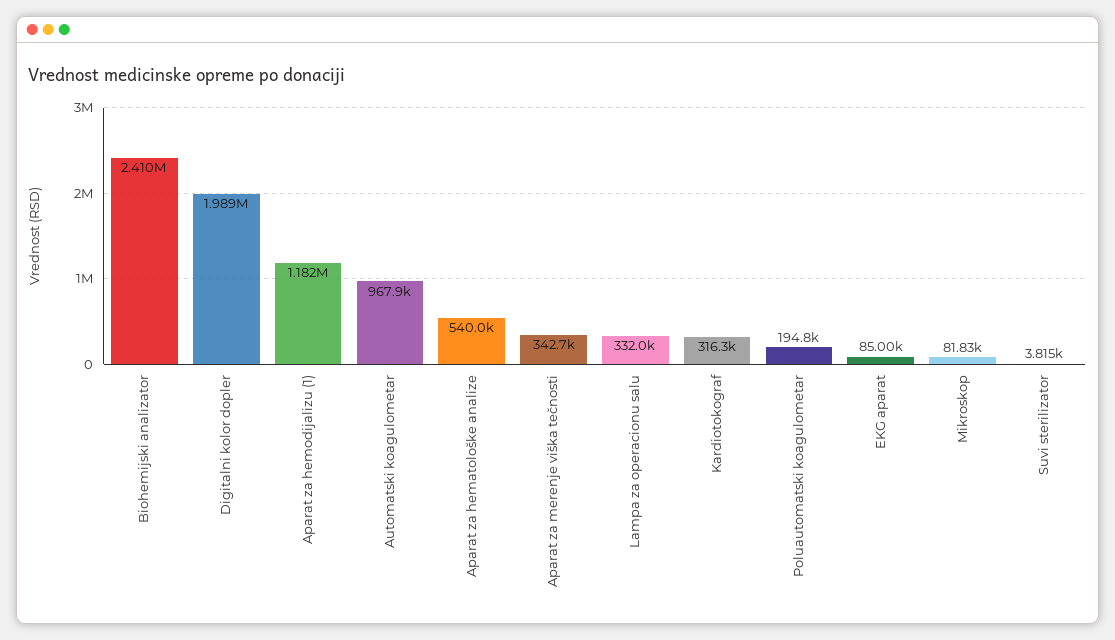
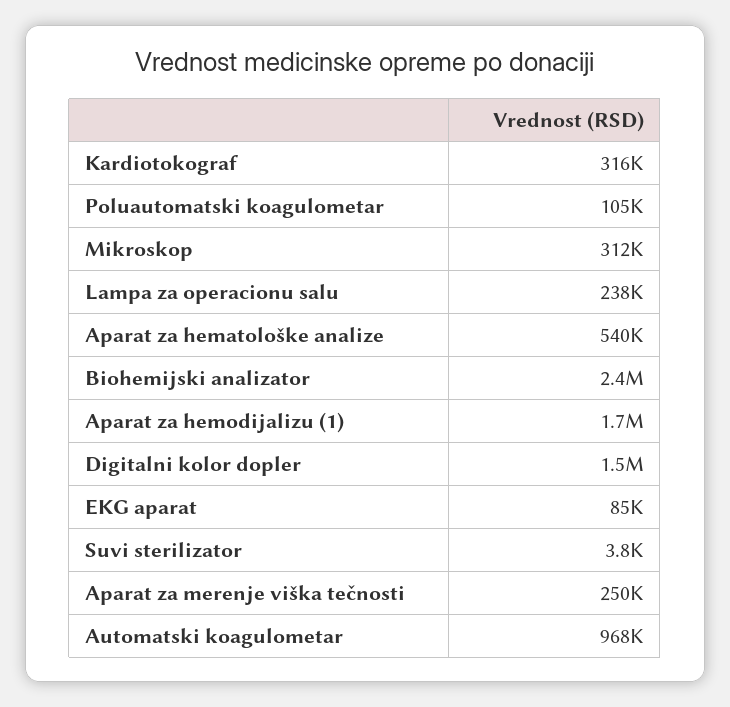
  {
    "Biohemijski analizator": 2410000,
-   "Digitalni kolor dopler": 1989000,
+   "Digitalni kolor dopler": 1500000,
-   "Aparat za hemodijalizu (1)": 1182000,
+   "Aparat za hemodijalizu (1)": 1700000,
    "Automatski koagulometar": 967900,
    "Aparat za hematološke analize": 540000,
-   "Aparat za merenje viška tečnosti": 342700,
+   "Aparat za merenje viška tečnosti": 250000,
-   "Lampa za operacionu salu": 332000,
+   "Lampa za operacionu salu": 238000,
    "Kardiotokograf": 316300,
-   "Poluautomatski koagulometar": 194800,
+   "Poluautomatski koagulometar": 105000,
    "EKG aparat": 85000,
-   "Mikroskop": 81830,
+   "Mikroskop": 312000,
    "Suvi sterilizator": 3815
  }

